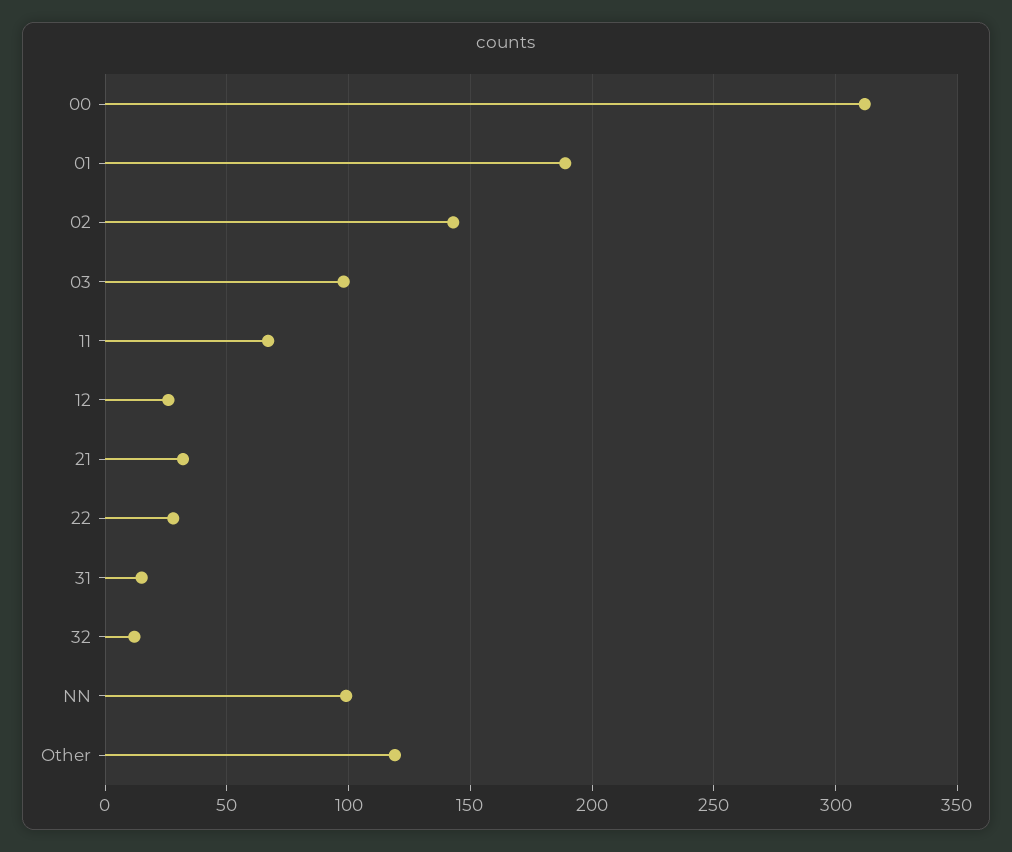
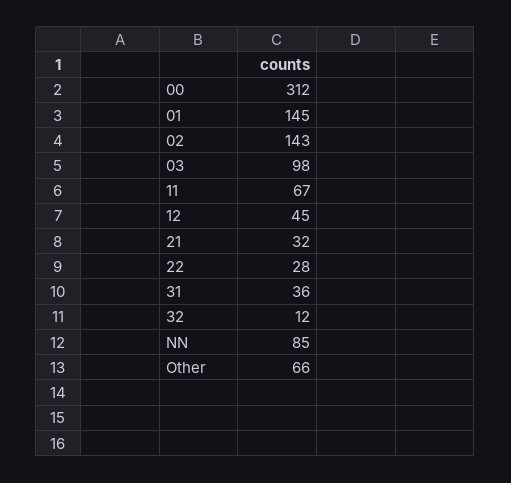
  {
    "00": 312,
-   "01": 190,
+   "01": 145,
    "02": 143,
    "03": 98,
    "11": 67,
-   "12": 25,
+   "12": 45,
    "21": 32,
    "22": 28,
-   "31": 15,
+   "31": 36,
    "32": 12,
-   "NN": 100,
+   "NN": 85,
-   "Other": 120
+   "Other": 66
  }

